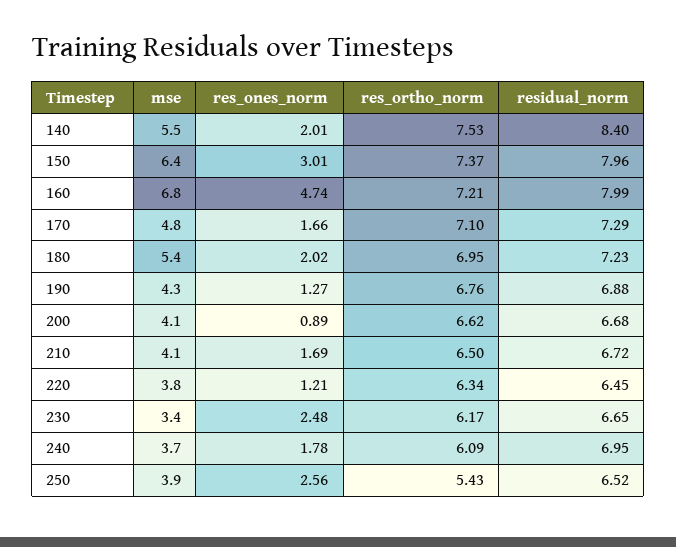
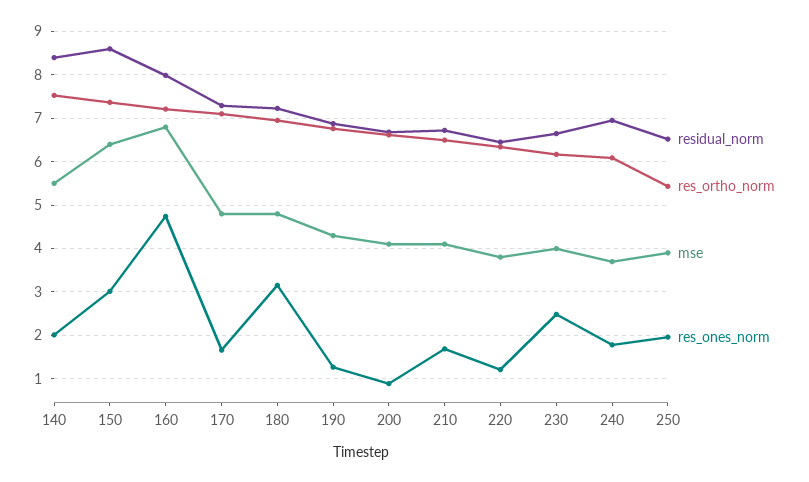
  {
    "mse": {
      "140": 5.5,
      "150": 6.4,
      "160": 6.8,
      "170": 4.8,
-     "180": 5.4,
+     "180": 4.8,
      "190": 4.3,
      "200": 4.1,
      "210": 4.1,
      "220": 3.8,
-     "230": 3.4,
+     "230": 4,
      "240": 3.7,
      "250": 3.9
    },
    "res_ones_norm": {
      "140": 2.01,
      "150": 3.01,
      "160": 4.74,
      "170": 1.66,
-     "180": 2.02,
+     "180": 3.2,
      "190": 1.27,
      "200": 0.89,
      "210": 1.69,
      "220": 1.21,
      "230": 2.48,
      "240": 1.78,
-     "250": 2.56
+     "250": 2
    },
    "res_ortho_norm": {
      "140": 7.53,
      "150": 7.37,
      "160": 7.21,
      "170": 7.1,
      "180": 6.95,
      "190": 6.76,
      "200": 6.62,
      "210": 6.5,
      "220": 6.34,
      "230": 6.17,
      "240": 6.09,
      "250": 5.43
    },
    "residual_norm": {
      "140": 8.4,
-     "150": 7.96,
+     "150": 8.6,
      "160": 7.99,
      "170": 7.29,
      "180": 7.23,
      "190": 6.88,
      "200": 6.68,
      "210": 6.72,
      "220": 6.45,
      "230": 6.65,
      "240": 6.95,
      "250": 6.52
    }
  }

